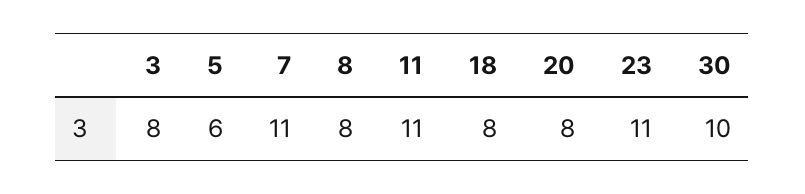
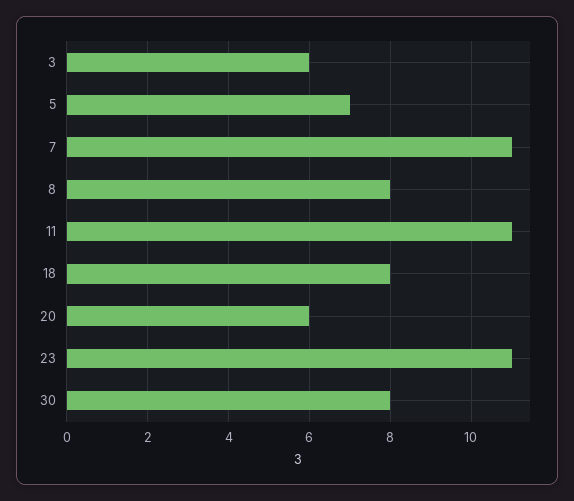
  {
-   "3": 8,
+   "3": 6,
-   "5": 6,
+   "5": 7,
    "7": 11,
    "8": 8,
    "11": 11,
    "18": 8,
-   "20": 8,
+   "20": 6,
    "23": 11,
-   "30": 10
+   "30": 8
  }

